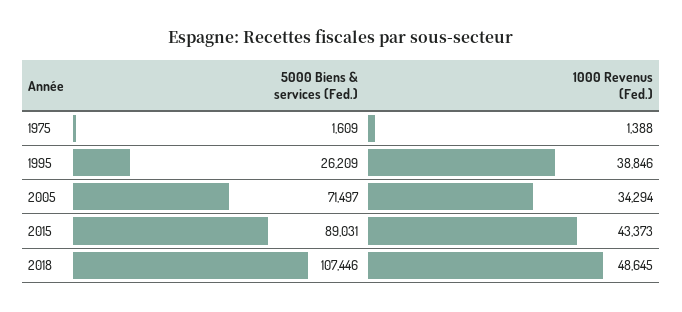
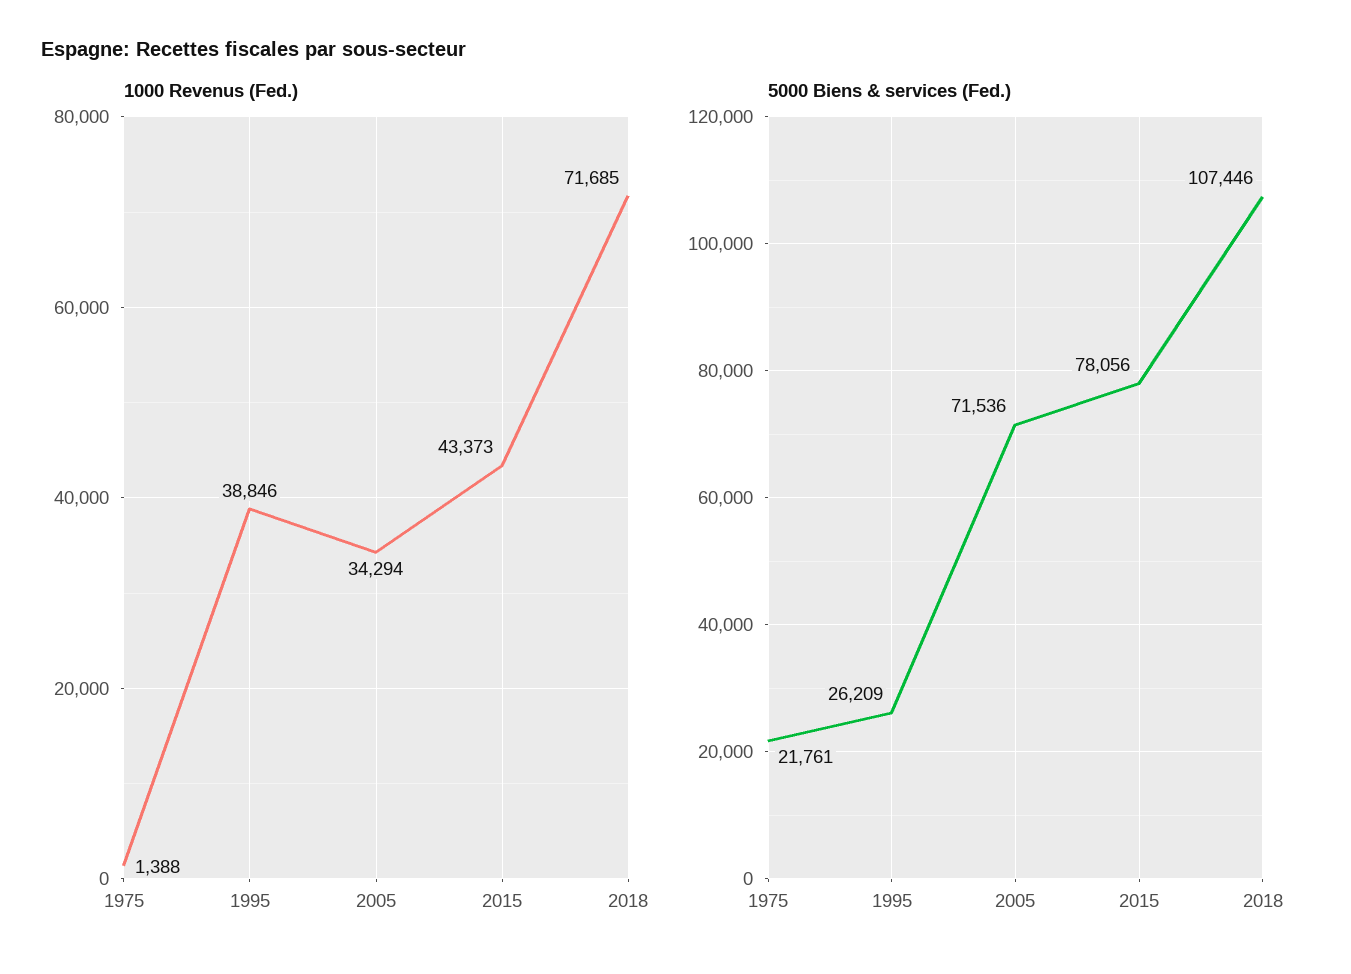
  {
    "5000 Biens & services (Fed.)": {
-     "1975": 1609,
+     "1975": 21761,
      "1995": 26209,
-     "2005": 71497,
+     "2005": 71536,
-     "2015": 89031,
+     "2015": 78056,
      "2018": 107446
    },
    "1000 Revenus (Fed.)": {
      "1975": 1388,
      "1995": 38846,
      "2005": 34294,
      "2015": 43373,
-     "2018": 48645
+     "2018": 71685
    }
  }

